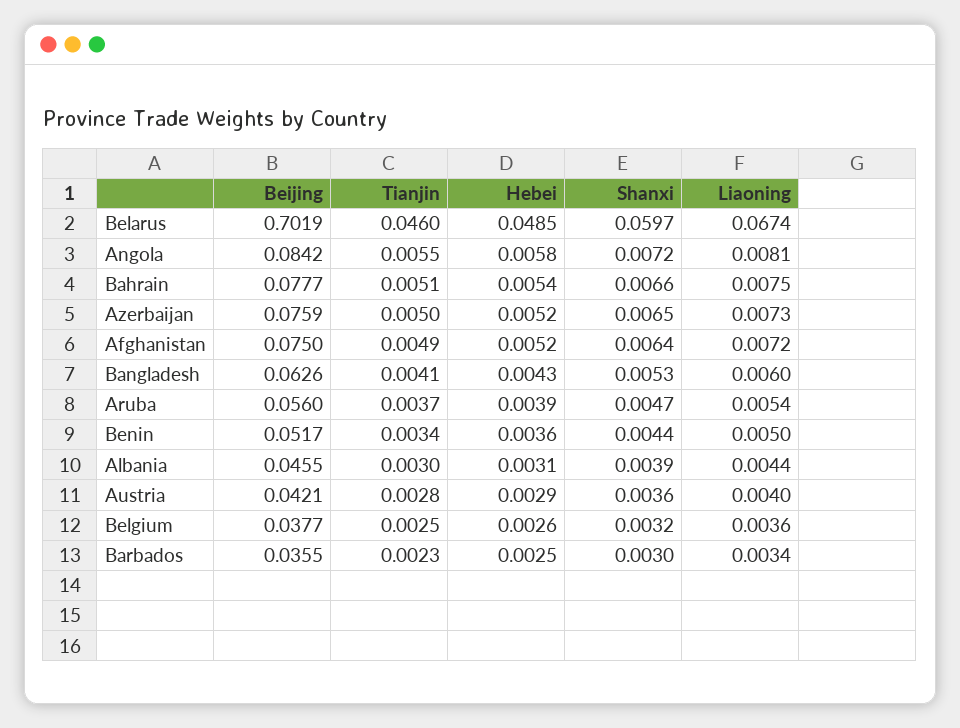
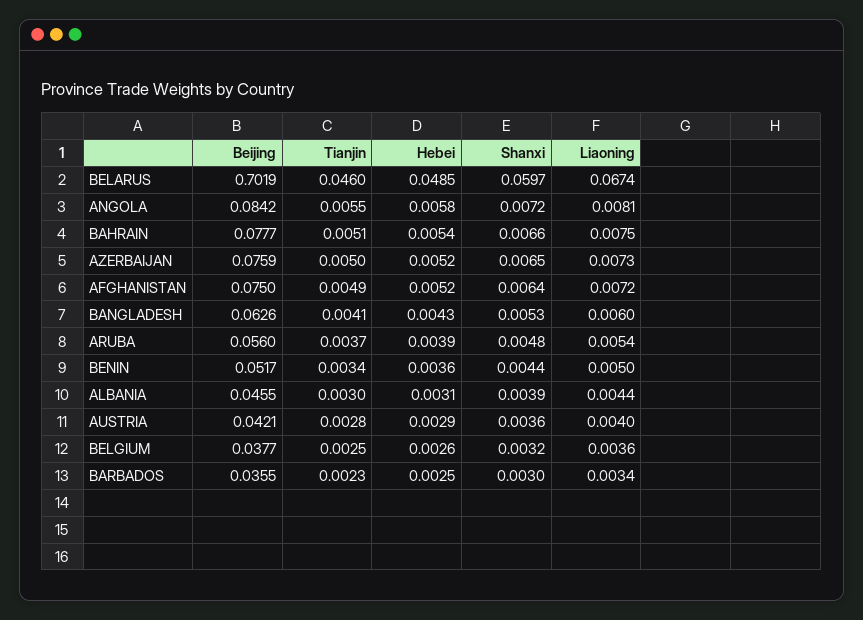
  {
    "Beijing": {
      "Belarus": 0.7019,
      "Angola": 0.0842,
      "Bahrain": 0.0777,
      "Azerbaijan": 0.0759,
      "Afghanistan": 0.075,
      "Bangladesh": 0.0626,
      "Aruba": 0.056,
      "Benin": 0.0517,
      "Albania": 0.0455,
      "Austria": 0.0421,
      "Belgium": 0.0377,
      "Barbados": 0.0355
    },
    "Tianjin": {
      "Belarus": 0.046,
      "Angola": 0.0055,
      "Bahrain": 0.0051,
      "Azerbaijan": 0.005,
      "Afghanistan": 0.0049,
      "Bangladesh": 0.0041,
      "Aruba": 0.0037,
      "Benin": 0.0034,
      "Albania": 0.003,
      "Austria": 0.0028,
      "Belgium": 0.0025,
      "Barbados": 0.0023
    },
    "Hebei": {
      "Belarus": 0.0485,
      "Angola": 0.0058,
      "Bahrain": 0.0054,
      "Azerbaijan": 0.0052,
      "Afghanistan": 0.0052,
      "Bangladesh": 0.0043,
      "Aruba": 0.0039,
      "Benin": 0.0036,
      "Albania": 0.0031,
      "Austria": 0.0029,
      "Belgium": 0.0026,
      "Barbados": 0.0025
    },
    "Shanxi": {
      "Belarus": 0.0597,
      "Angola": 0.0072,
      "Bahrain": 0.0066,
      "Azerbaijan": 0.0065,
      "Afghanistan": 0.0064,
      "Bangladesh": 0.0053,
-     "Aruba": 0.0047,
+     "Aruba": 0.0048,
      "Benin": 0.0044,
      "Albania": 0.0039,
      "Austria": 0.0036,
      "Belgium": 0.0032,
      "Barbados": 0.003
    },
    "Liaoning": {
      "Belarus": 0.0674,
      "Angola": 0.0081,
      "Bahrain": 0.0075,
      "Azerbaijan": 0.0073,
      "Afghanistan": 0.0072,
      "Bangladesh": 0.006,
      "Aruba": 0.0054,
      "Benin": 0.005,
      "Albania": 0.0044,
      "Austria": 0.004,
      "Belgium": 0.0036,
      "Barbados": 0.0034
    }
  }

